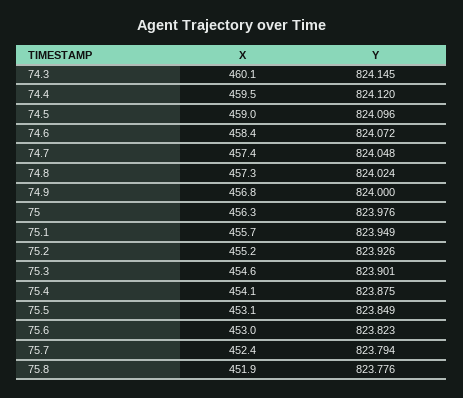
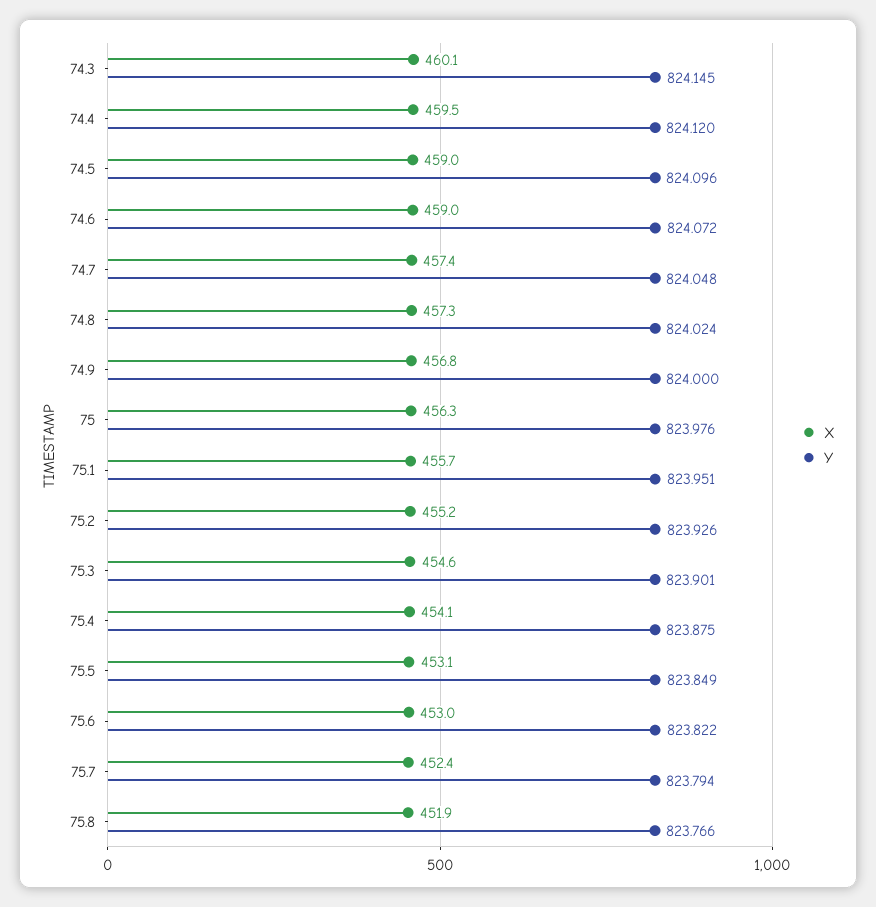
  {
    "X": {
      "74.3": 460.1,
      "74.4": 459.5,
      "74.5": 459,
-     "74.6": 458.4,
+     "74.6": 459,
      "74.7": 457.4,
      "74.8": 457.3,
      "74.9": 456.8,
      "75": 456.3,
      "75.1": 455.7,
      "75.2": 455.2,
      "75.3": 454.6,
      "75.4": 454.1,
      "75.5": 453.1,
      "75.6": 453,
      "75.7": 452.4,
      "75.8": 451.9
    },
    "Y": {
      "74.3": 824.145,
      "74.4": 824.12,
      "74.5": 824.096,
      "74.6": 824.072,
      "74.7": 824.048,
      "74.8": 824.024,
      "74.9": 824,
      "75": 823.976,
-     "75.1": 823.949,
+     "75.1": 823.951,
      "75.2": 823.926,
      "75.3": 823.901,
      "75.4": 823.875,
      "75.5": 823.849,
-     "75.6": 823.823,
+     "75.6": 823.822,
      "75.7": 823.794,
-     "75.8": 823.776
+     "75.8": 823.766
    }
  }

